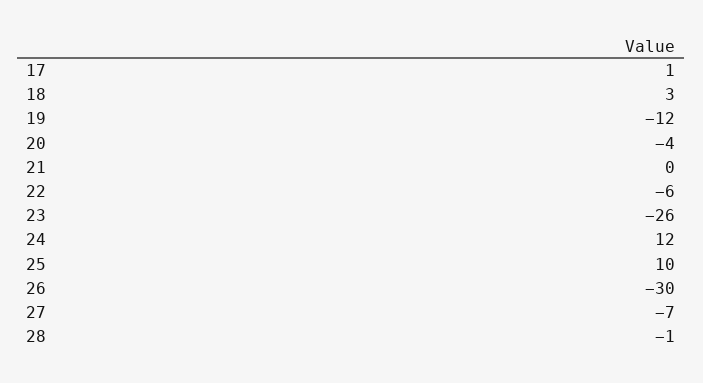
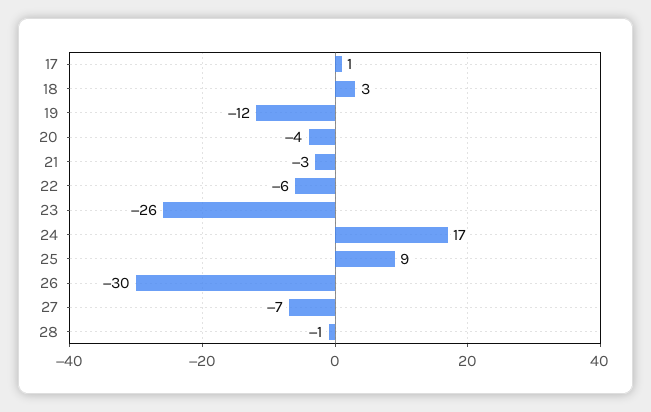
  {
    "17": 1,
    "18": 3,
    "19": -12,
    "20": -4,
-   "21": 0,
+   "21": -3,
    "22": -6,
    "23": -26,
-   "24": 12,
+   "24": 17,
-   "25": 10,
+   "25": 9,
    "26": -30,
    "27": -7,
    "28": -1
  }

